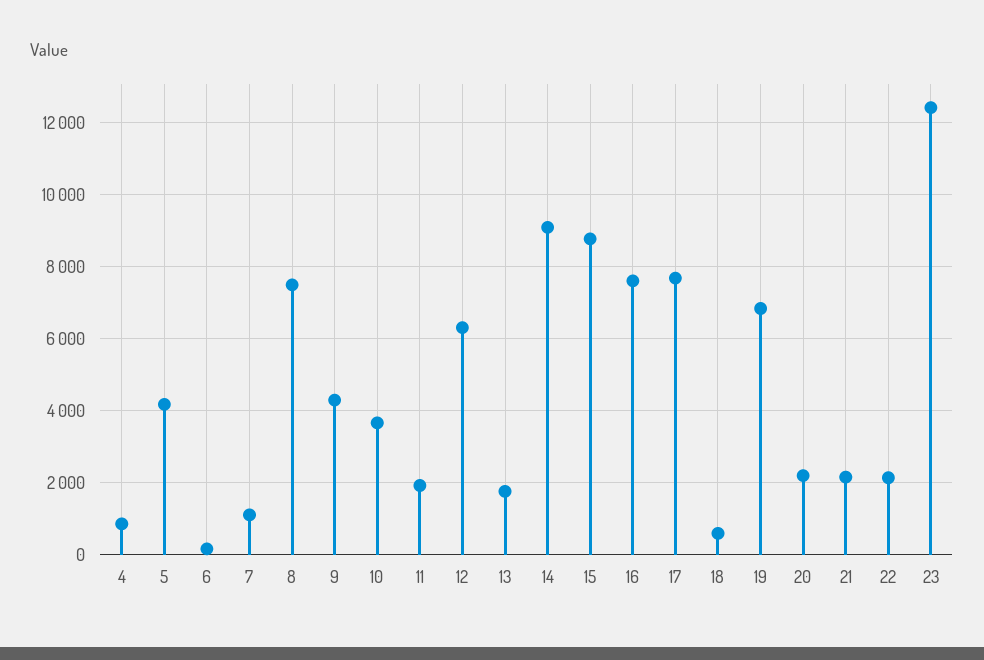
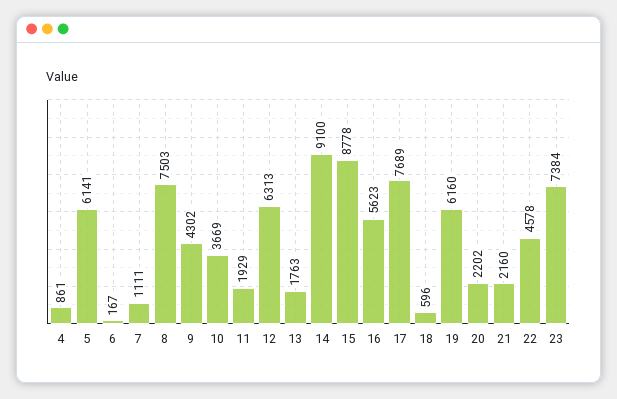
  {
    "4": 861,
-   "5": 4200,
+   "5": 6141,
    "6": 167,
    "7": 1111,
    "8": 7503,
    "9": 4302,
    "10": 3669,
    "11": 1929,
    "12": 6313,
    "13": 1763,
    "14": 9100,
    "15": 8778,
-   "16": 7600,
+   "16": 5623,
    "17": 7689,
    "18": 596,
-   "19": 6800,
+   "19": 6160,
    "20": 2202,
    "21": 2160,
-   "22": 2200,
+   "22": 4578,
-   "23": 12400
+   "23": 7384
  }

